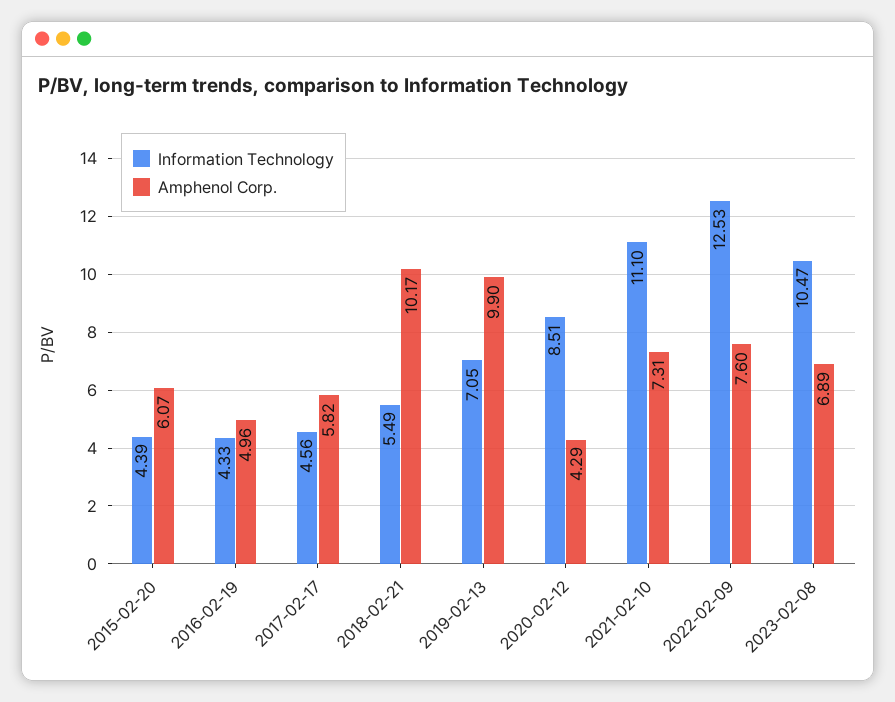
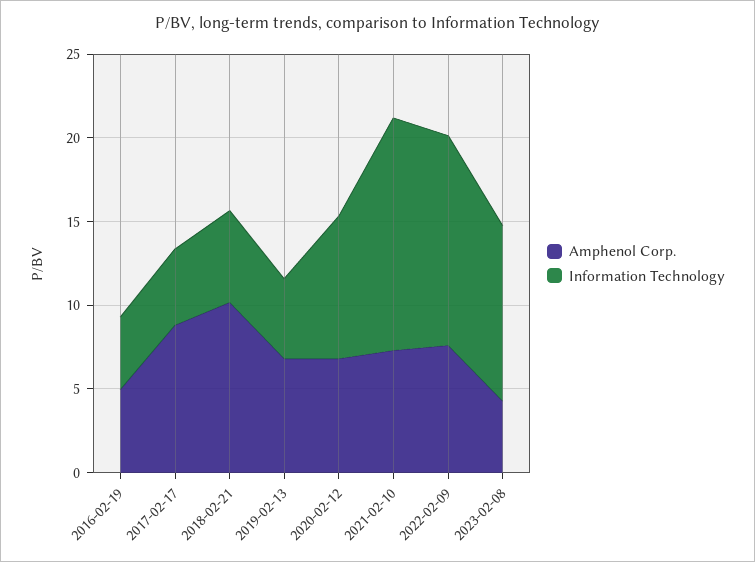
  {
    "Information Technology": {
-     "2015-02-20": 4.39,
      "2016-02-19": 4.33,
      "2017-02-17": 4.56,
      "2018-02-21": 5.49,
-     "2019-02-13": 7.05,
+     "2019-02-13": 5,
      "2020-02-12": 8.51,
-     "2021-02-10": 11.1,
+     "2021-02-10": 14,
      "2022-02-09": 12.53,
      "2023-02-08": 10.47
    },
    "Amphenol Corp.": {
-     "2015-02-20": 6.07,
      "2016-02-19": 4.96,
-     "2017-02-17": 5.82,
+     "2017-02-17": 9,
      "2018-02-21": 10.17,
-     "2019-02-13": 9.9,
+     "2019-02-13": 7,
-     "2020-02-12": 4.29,
+     "2020-02-12": 7,
      "2021-02-10": 7.31,
      "2022-02-09": 7.6,
-     "2023-02-08": 6.89
+     "2023-02-08": 4
    }
  }

